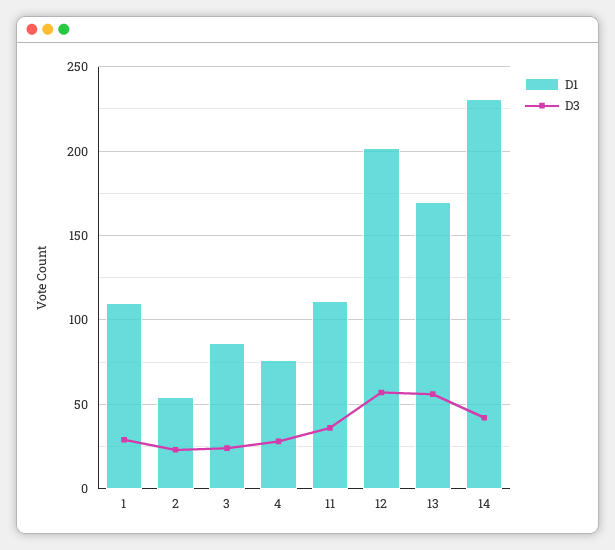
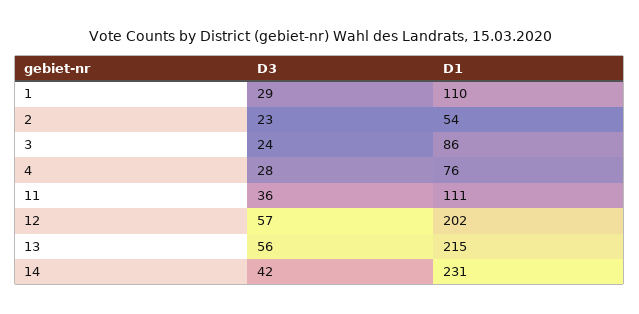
  {
    "D1": {
      "1": 110,
      "2": 54,
      "3": 86,
      "4": 76,
      "11": 111,
      "12": 202,
-     "13": 170,
+     "13": 215,
      "14": 231
    },
    "D3": {
      "1": 29,
      "2": 23,
      "3": 24,
      "4": 28,
      "11": 36,
      "12": 57,
      "13": 56,
      "14": 42
    }
  }

